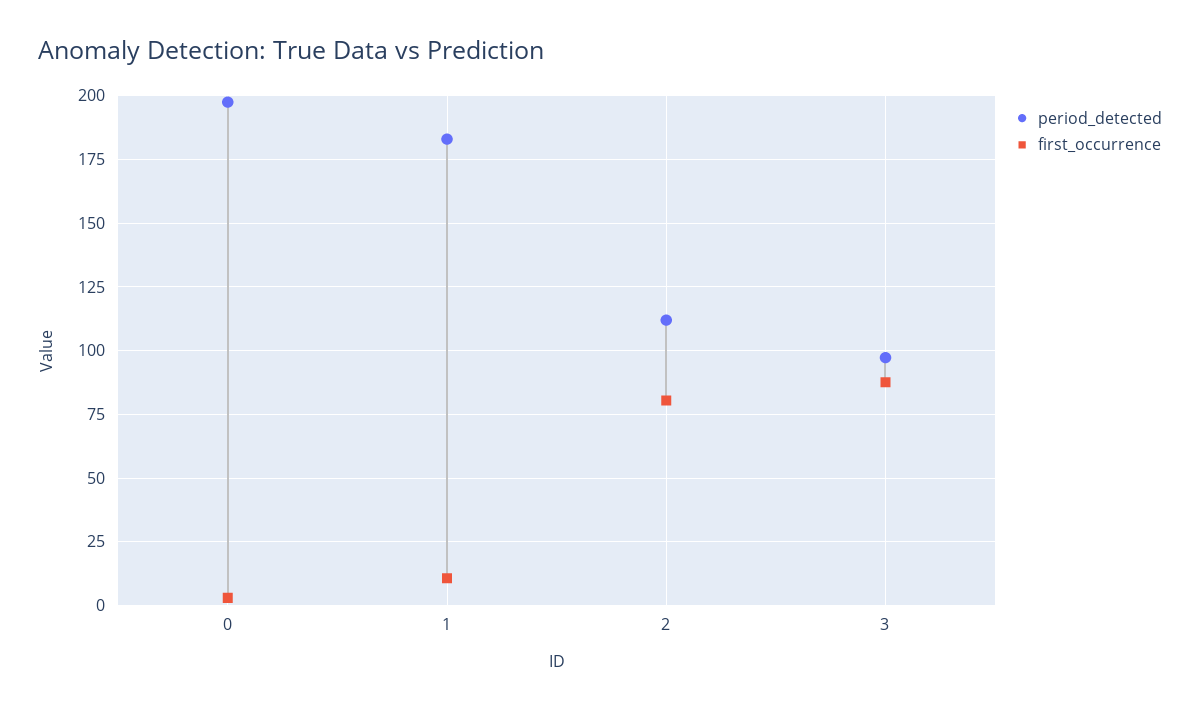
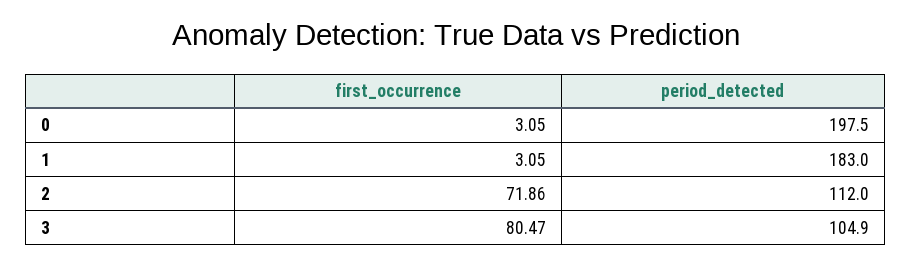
  {
    "period_detected": {
      "0": 197.5,
      "1": 183,
      "2": 112,
-     "3": 97.5
+     "3": 104.9
    },
    "first_occurrence": {
      "0": 3.05,
-     "1": 10,
+     "1": 3.05,
-     "2": 80,
+     "2": 71.86,
-     "3": 87.5
+     "3": 80.47
    }
  }

